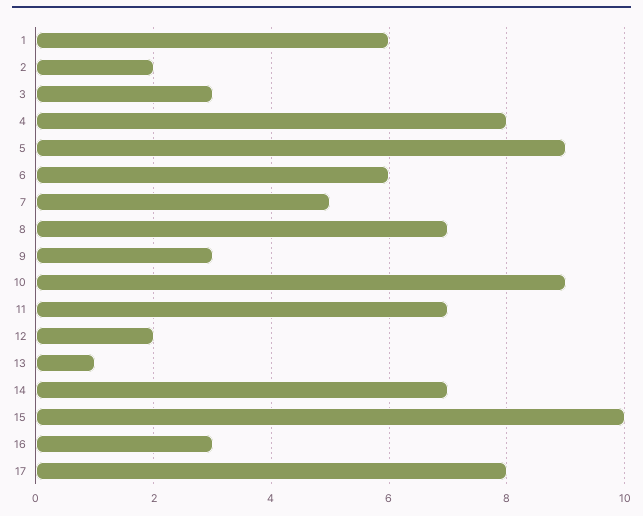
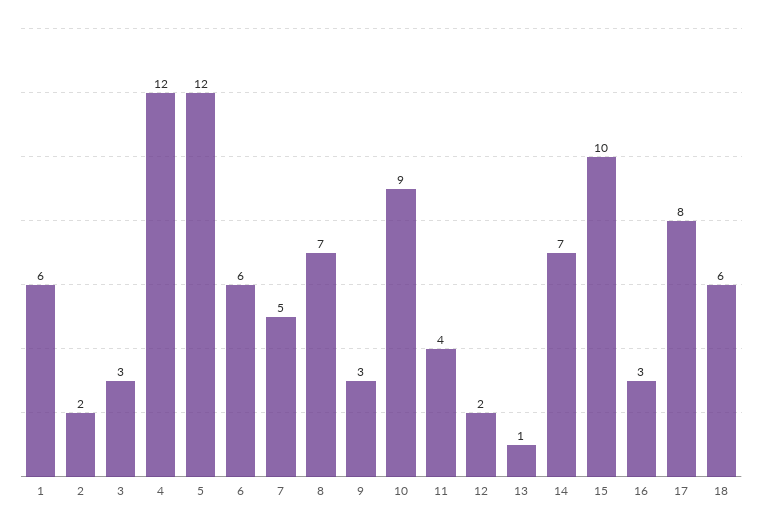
  {
    "1": 6,
    "2": 2,
    "3": 3,
-   "4": 8,
+   "4": 12,
-   "5": 9,
+   "5": 12,
    "6": 6,
    "7": 5,
    "8": 7,
    "9": 3,
    "10": 9,
-   "11": 7,
+   "11": 4,
    "12": 2,
    "13": 1,
    "14": 7,
    "15": 10,
    "16": 3,
-   "17": 8
+   "17": 8,
+   "18": 6
  }

